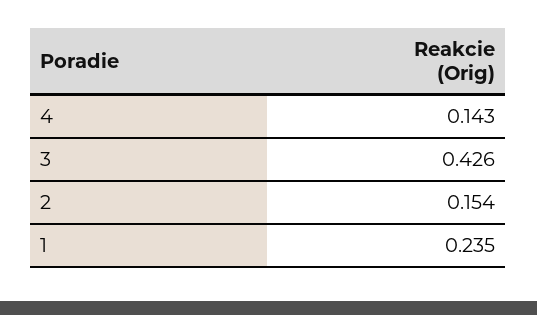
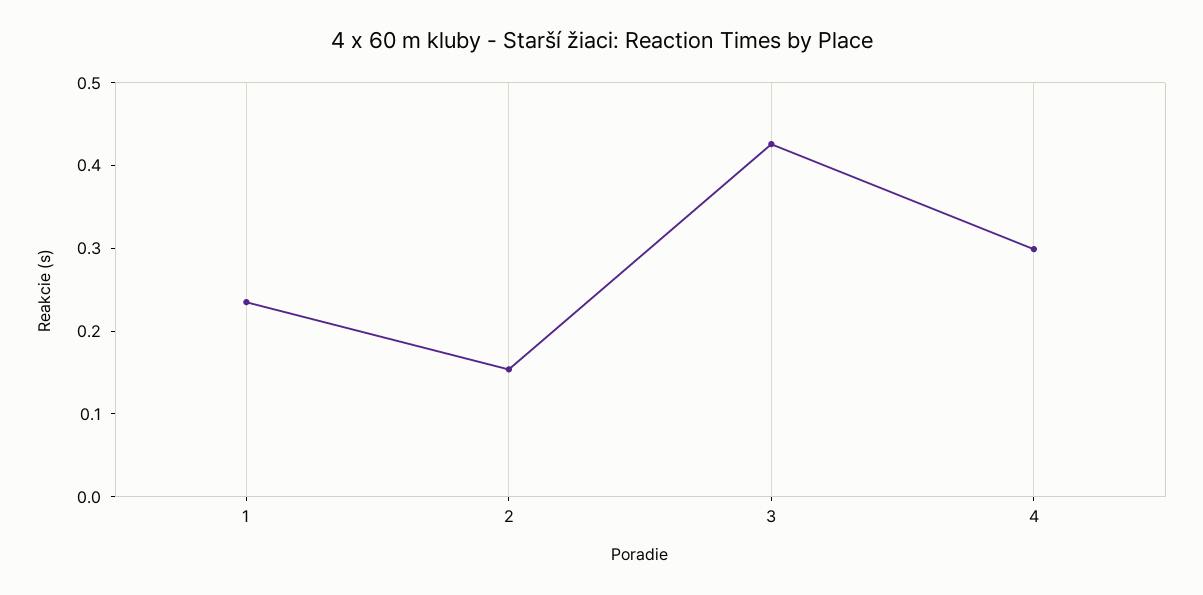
  {
-   "4": 0.143,
+   "4": 0.3,
    "3": 0.426,
    "2": 0.154,
    "1": 0.235
  }

